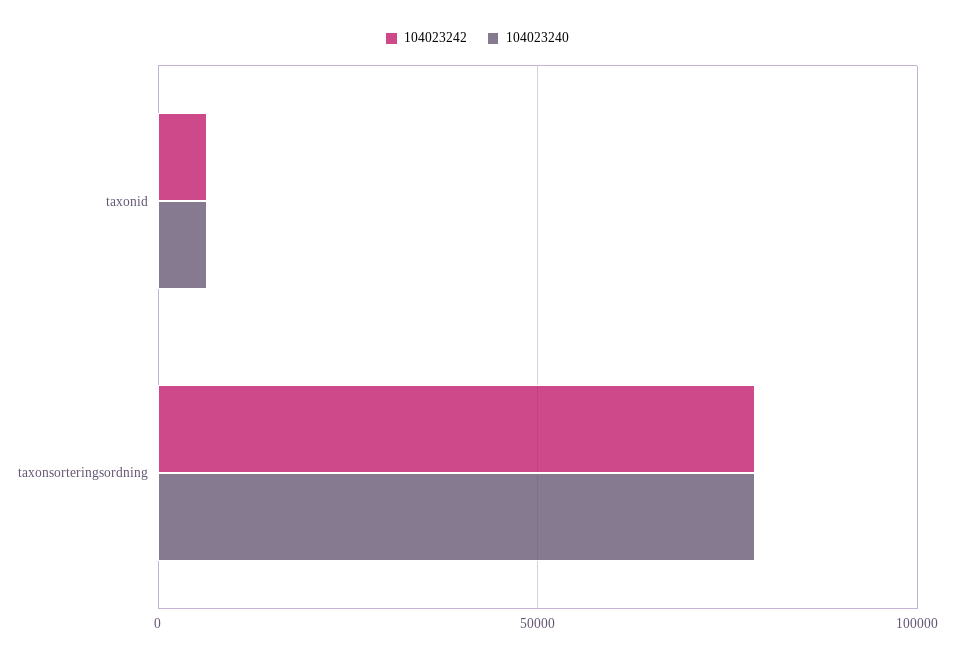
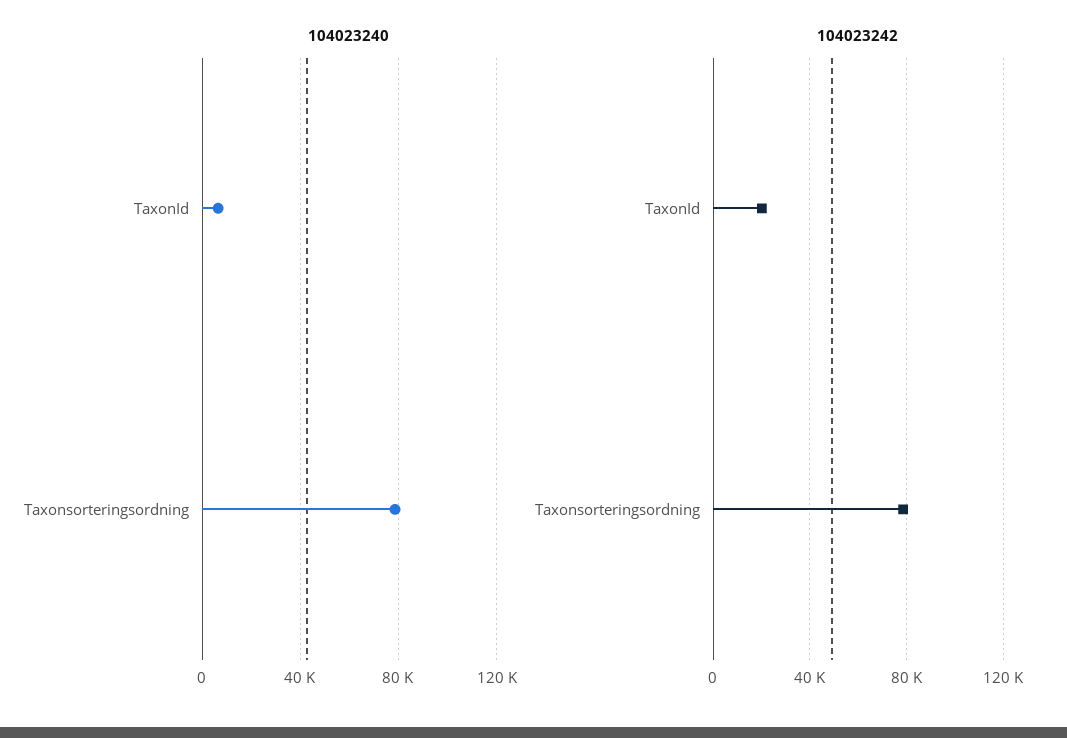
  {
    "104023242": {
-     "taxonid": 5000,
+     "taxonid": 20000,
      "taxonsorteringsordning": 80000
    },
    "104023240": {
      "taxonid": 5000,
      "taxonsorteringsordning": 80000
    }
  }

